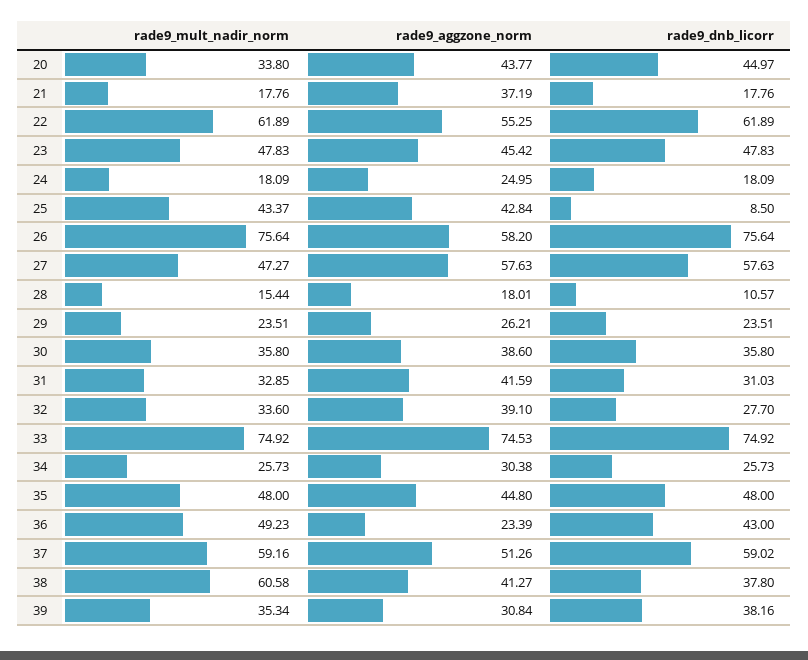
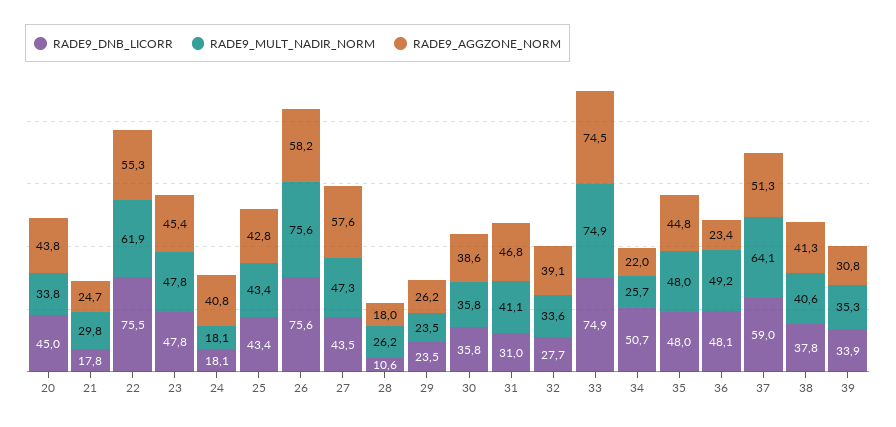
  {
    "rade9_mult_nadir_norm": {
      "20": 33.8,
-     "21": 17.76,
+     "21": 29.8,
      "22": 61.89,
      "23": 47.83,
      "24": 18.09,
      "25": 43.37,
      "26": 75.64,
      "27": 47.27,
-     "28": 15.44,
+     "28": 26.2,
      "29": 23.51,
      "30": 35.8,
-     "31": 32.85,
+     "31": 41.1,
      "32": 33.6,
      "33": 74.92,
      "34": 25.73,
      "35": 48,
      "36": 49.23,
-     "37": 59.16,
+     "37": 64.1,
-     "38": 60.58,
+     "38": 40.6,
      "39": 35.34
    },
    "rade9_aggzone_norm": {
      "20": 43.77,
-     "21": 37.19,
+     "21": 24.7,
      "22": 55.25,
      "23": 45.42,
-     "24": 24.95,
+     "24": 40.8,
      "25": 42.84,
      "26": 58.2,
      "27": 57.63,
      "28": 18.01,
      "29": 26.21,
      "30": 38.6,
-     "31": 41.59,
+     "31": 46.8,
      "32": 39.1,
      "33": 74.53,
-     "34": 30.38,
+     "34": 22,
      "35": 44.8,
      "36": 23.39,
      "37": 51.26,
      "38": 41.27,
      "39": 30.84
    },
    "rade9_dnb_licorr": {
      "20": 44.97,
      "21": 17.76,
-     "22": 61.89,
+     "22": 75.5,
      "23": 47.83,
      "24": 18.09,
-     "25": 8.5,
+     "25": 43.4,
      "26": 75.64,
-     "27": 57.63,
+     "27": 43.5,
      "28": 10.57,
      "29": 23.51,
      "30": 35.8,
      "31": 31.03,
      "32": 27.7,
      "33": 74.92,
-     "34": 25.73,
+     "34": 50.7,
      "35": 48,
-     "36": 43,
+     "36": 48.1,
      "37": 59.02,
      "38": 37.8,
-     "39": 38.16
+     "39": 33.9
    }
  }

